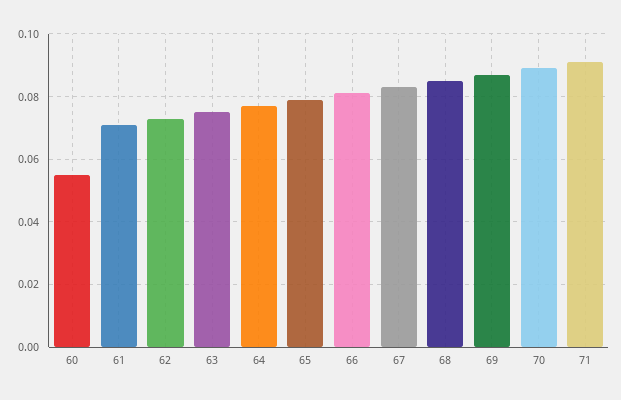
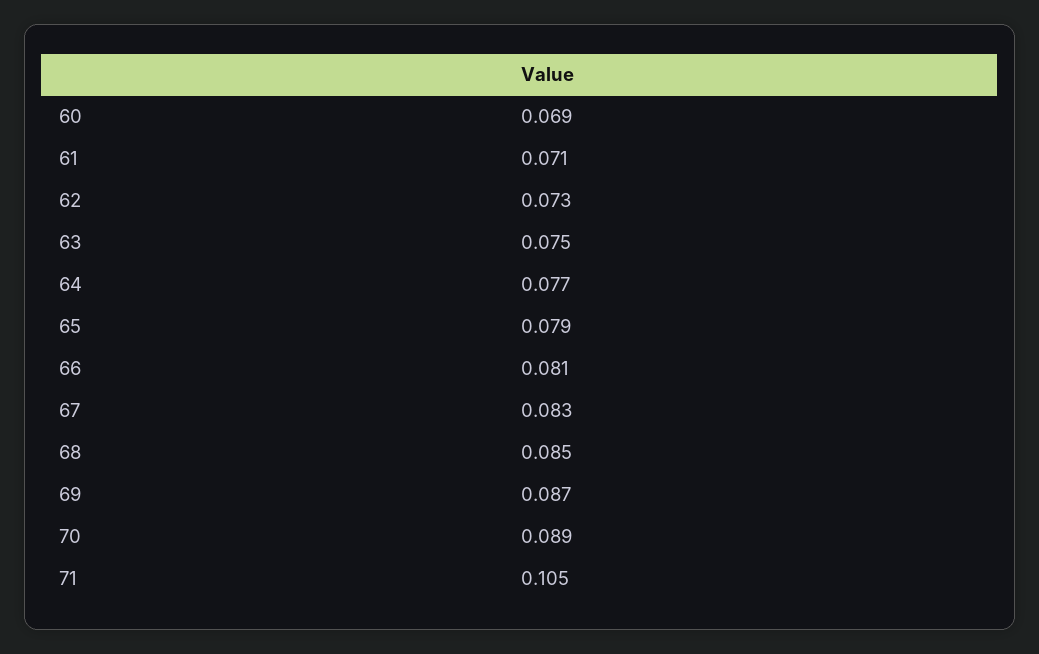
  {
-   "60": 0.055,
+   "60": 0.069,
    "61": 0.071,
    "62": 0.073,
    "63": 0.075,
    "64": 0.077,
    "65": 0.079,
    "66": 0.081,
    "67": 0.083,
    "68": 0.085,
    "69": 0.087,
    "70": 0.089,
-   "71": 0.09
+   "71": 0.105
  }

